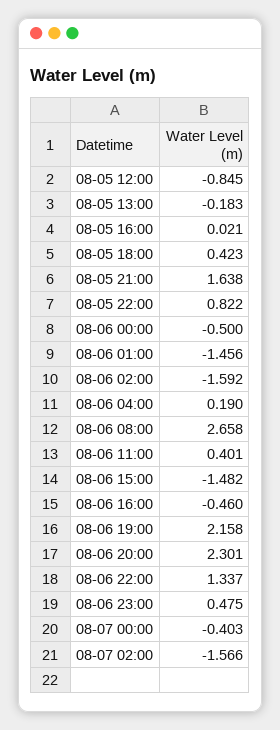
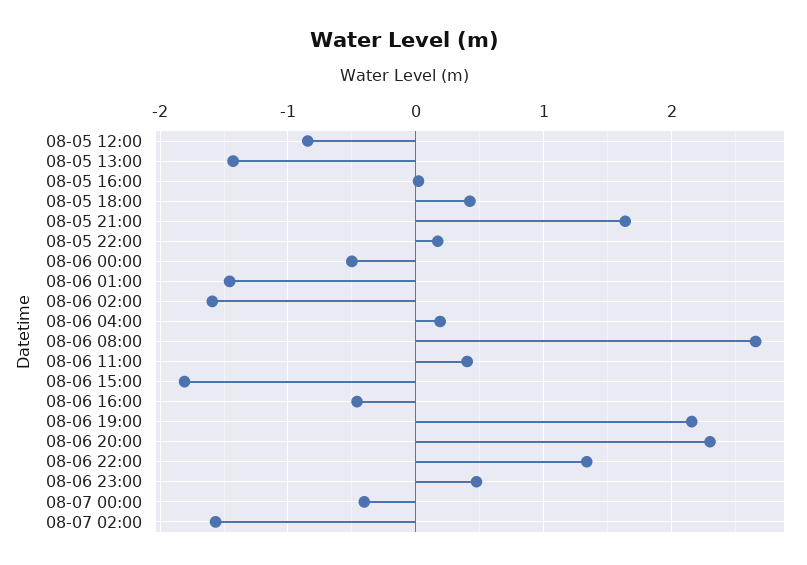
  {
    "08-05 12:00": -0.845,
-   "08-05 13:00": -0.183,
+   "08-05 13:00": -1.4,
    "08-05 16:00": 0.021,
    "08-05 18:00": 0.423,
    "08-05 21:00": 1.638,
-   "08-05 22:00": 0.822,
+   "08-05 22:00": 0.2,
    "08-06 00:00": -0.5,
    "08-06 01:00": -1.456,
    "08-06 02:00": -1.592,
    "08-06 04:00": 0.19,
    "08-06 08:00": 2.658,
    "08-06 11:00": 0.401,
-   "08-06 15:00": -1.482,
+   "08-06 15:00": -1.8,
    "08-06 16:00": -0.46,
    "08-06 19:00": 2.158,
    "08-06 20:00": 2.301,
    "08-06 22:00": 1.337,
    "08-06 23:00": 0.475,
    "08-07 00:00": -0.403,
    "08-07 02:00": -1.566
  }

